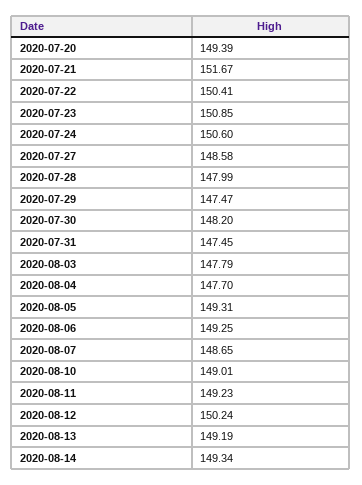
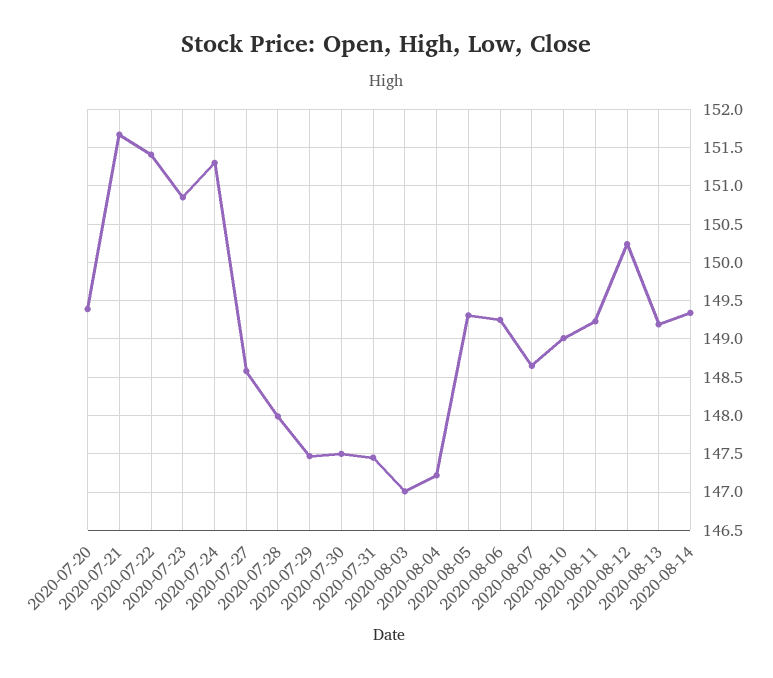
  {
    "2020-07-20": 149.39,
    "2020-07-21": 151.67,
-   "2020-07-22": 150.41,
+   "2020-07-22": 151.4,
    "2020-07-23": 150.85,
-   "2020-07-24": 150.6,
+   "2020-07-24": 151.3,
    "2020-07-27": 148.58,
    "2020-07-28": 147.99,
    "2020-07-29": 147.47,
-   "2020-07-30": 148.2,
+   "2020-07-30": 147.5,
    "2020-07-31": 147.45,
-   "2020-08-03": 147.79,
+   "2020-08-03": 147,
-   "2020-08-04": 147.7,
+   "2020-08-04": 147.2,
    "2020-08-05": 149.31,
    "2020-08-06": 149.25,
    "2020-08-07": 148.65,
    "2020-08-10": 149.01,
    "2020-08-11": 149.23,
    "2020-08-12": 150.24,
    "2020-08-13": 149.19,
    "2020-08-14": 149.34
  }

